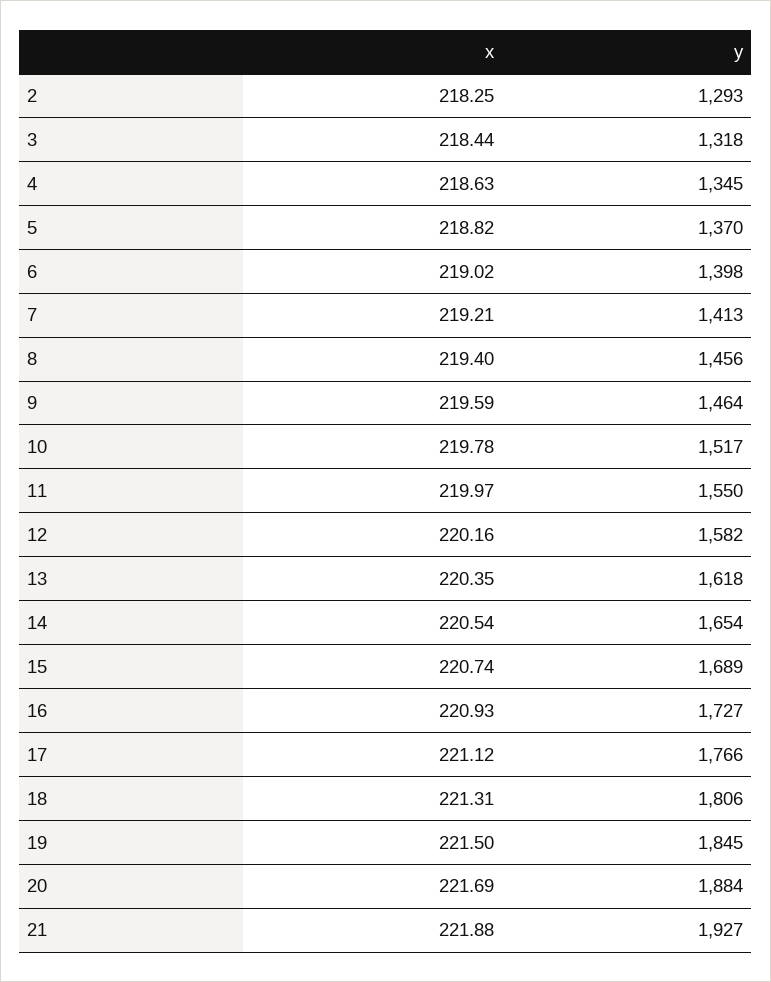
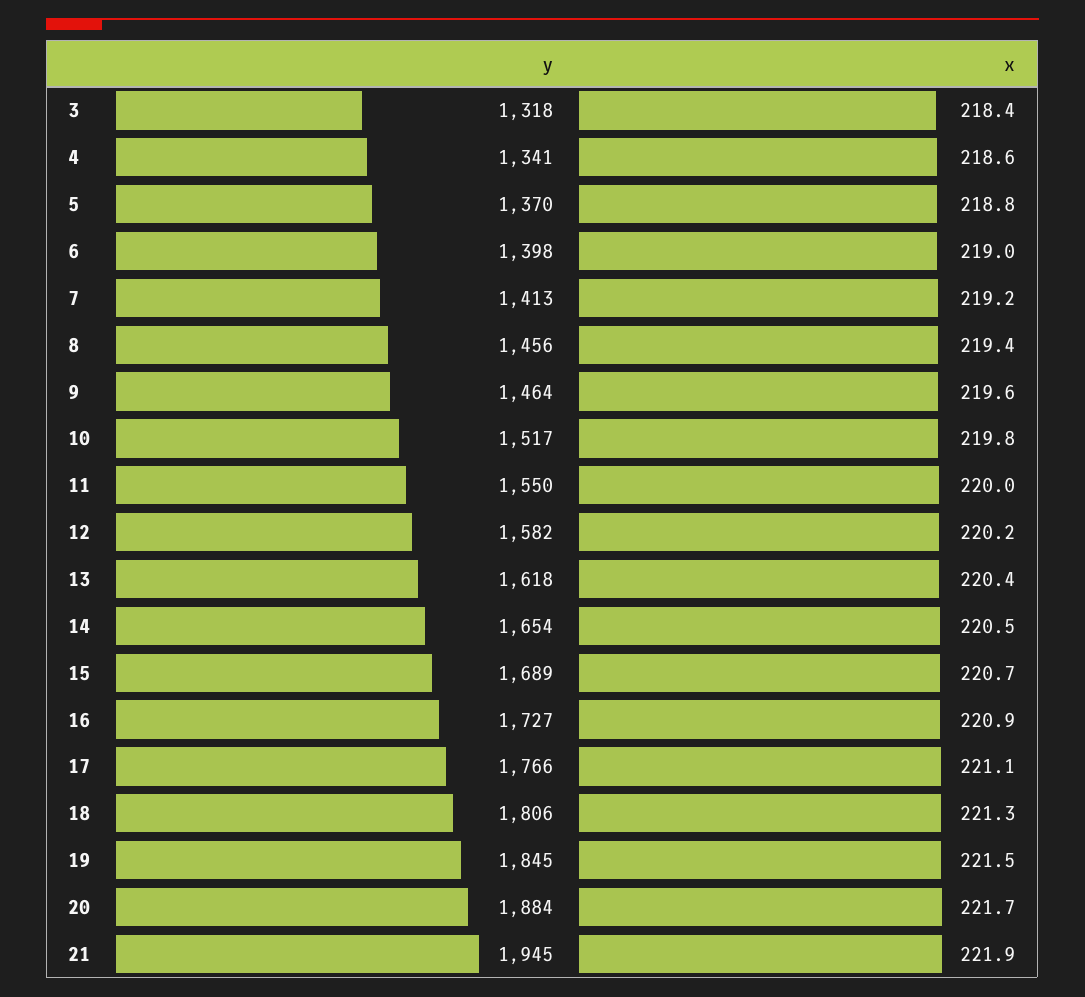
  {
    "x": {
-     "2": 218.25,
      "3": 218.44,
      "4": 218.63,
      "5": 218.82,
      "6": 219.02,
      "7": 219.21,
      "8": 219.4,
      "9": 219.59,
      "10": 219.78,
      "11": 219.97,
      "12": 220.16,
      "13": 220.35,
      "14": 220.54,
      "15": 220.74,
      "16": 220.93,
      "17": 221.12,
      "18": 221.31,
      "19": 221.5,
      "20": 221.69,
      "21": 221.88
    },
    "y": {
-     "2": 1293,
      "3": 1318,
-     "4": 1345,
+     "4": 1341,
      "5": 1370,
      "6": 1398,
      "7": 1413,
      "8": 1456,
      "9": 1464,
      "10": 1517,
      "11": 1550,
      "12": 1582,
      "13": 1618,
      "14": 1654,
      "15": 1689,
      "16": 1727,
      "17": 1766,
      "18": 1806,
      "19": 1845,
      "20": 1884,
-     "21": 1927
+     "21": 1945
    }
  }

